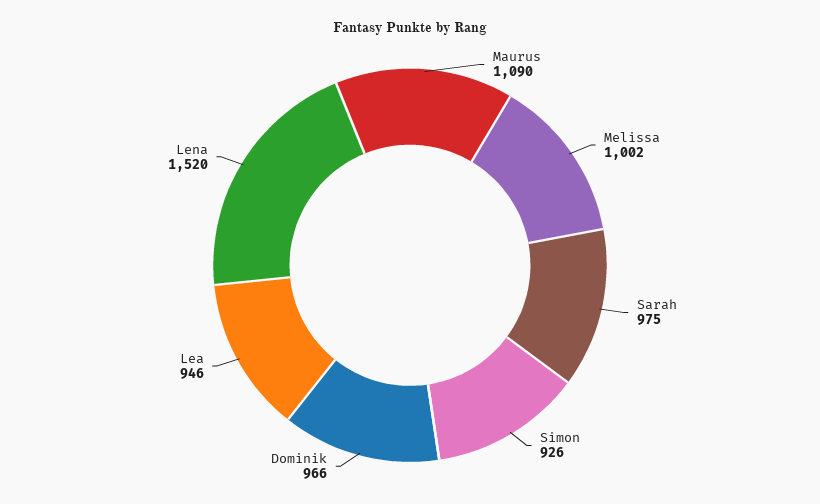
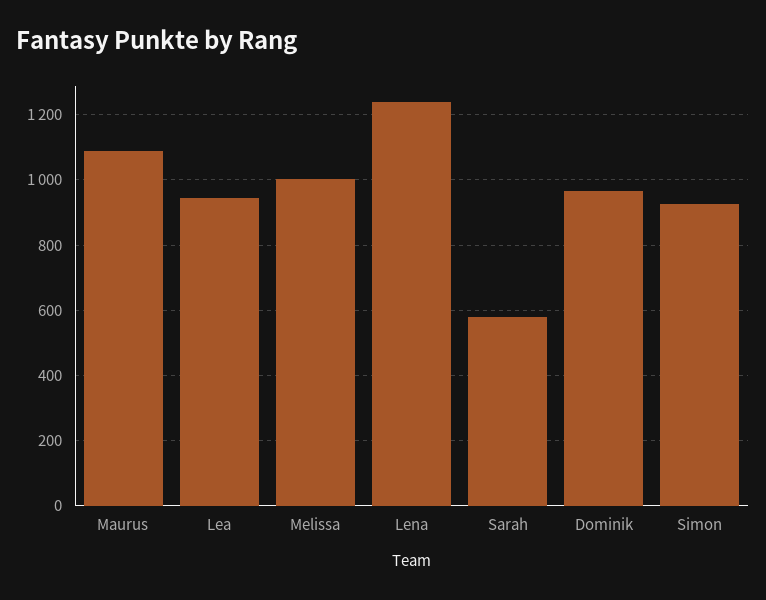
  {
    "Maurus": 1090,
    "Melissa": 1002,
-   "Sarah": 975,
+   "Sarah": 580,
    "Simon": 926,
    "Dominik": 966,
    "Lea": 946,
-   "Lena": 1520
+   "Lena": 1240
  }

